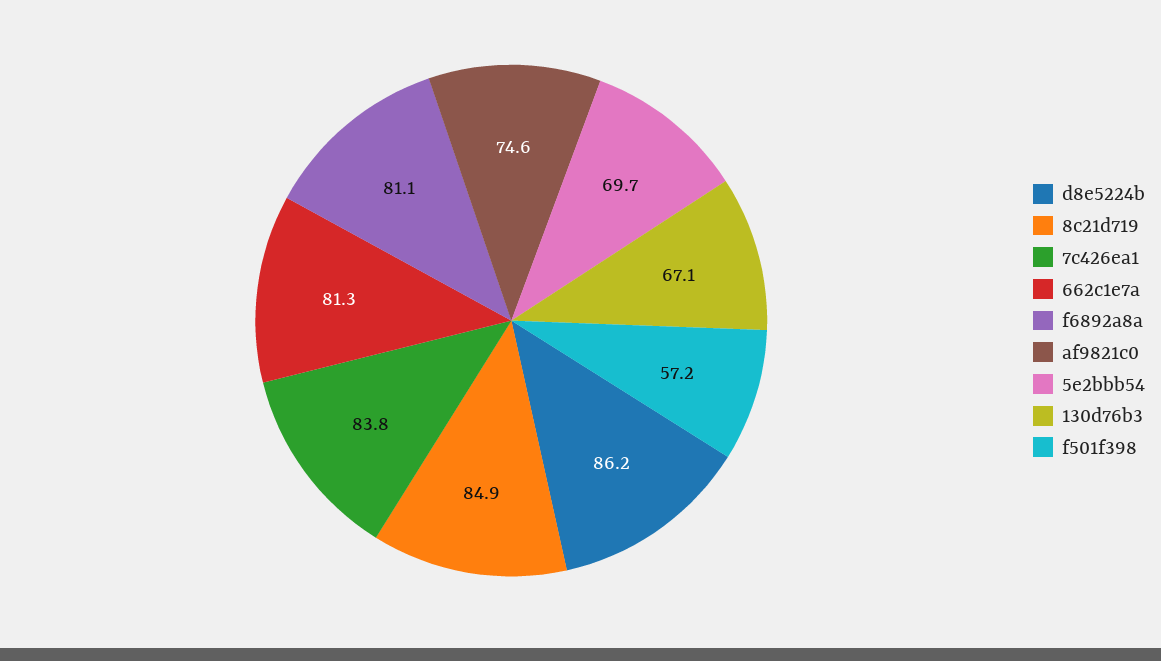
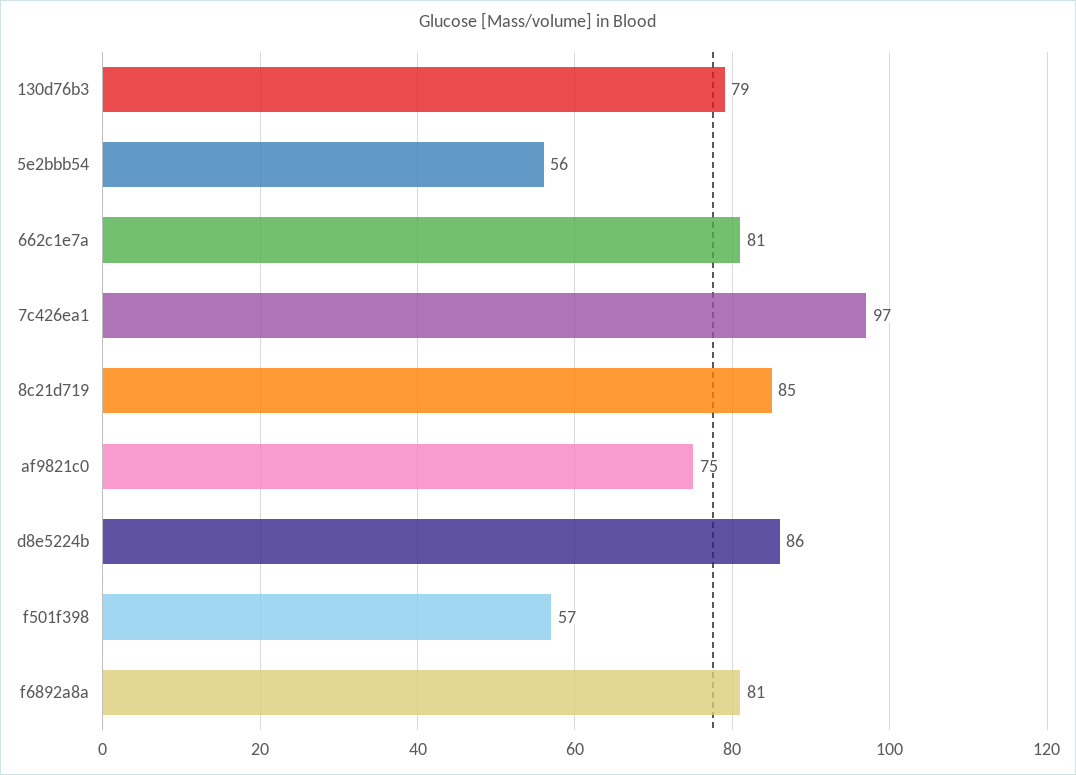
  {
    "d8e5224b": 86.2,
    "8c21d719": 84.9,
-   "7c426ea1": 83.8,
+   "7c426ea1": 97,
    "662c1e7a": 81.3,
    "f6892a8a": 81.1,
    "af9821c0": 74.6,
-   "5e2bbb54": 69.7,
+   "5e2bbb54": 56,
-   "130d76b3": 67.1,
+   "130d76b3": 79,
    "f501f398": 57.2
  }

